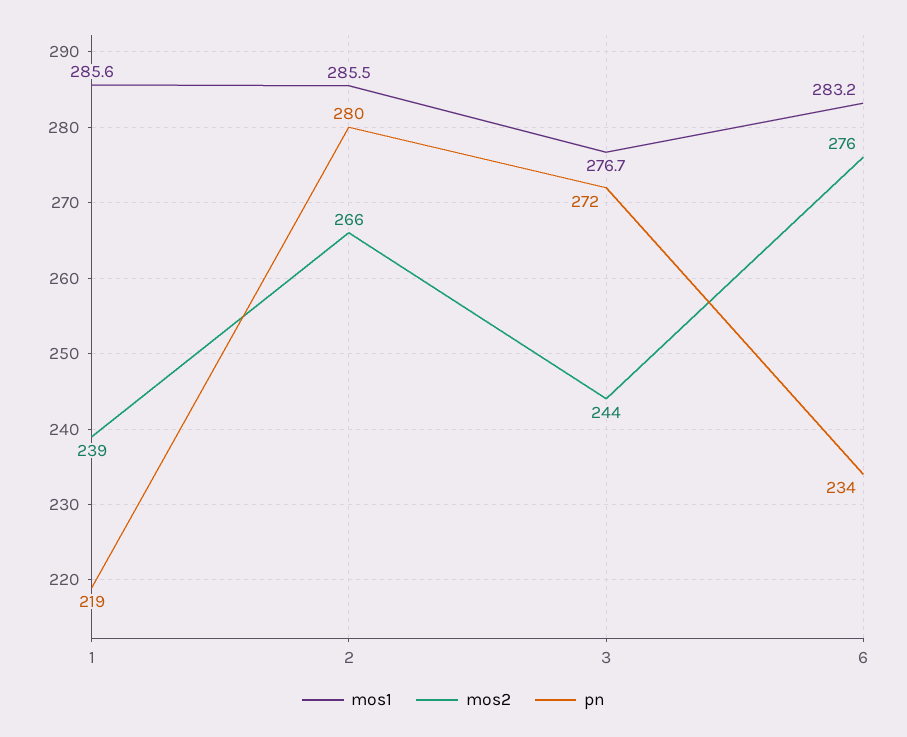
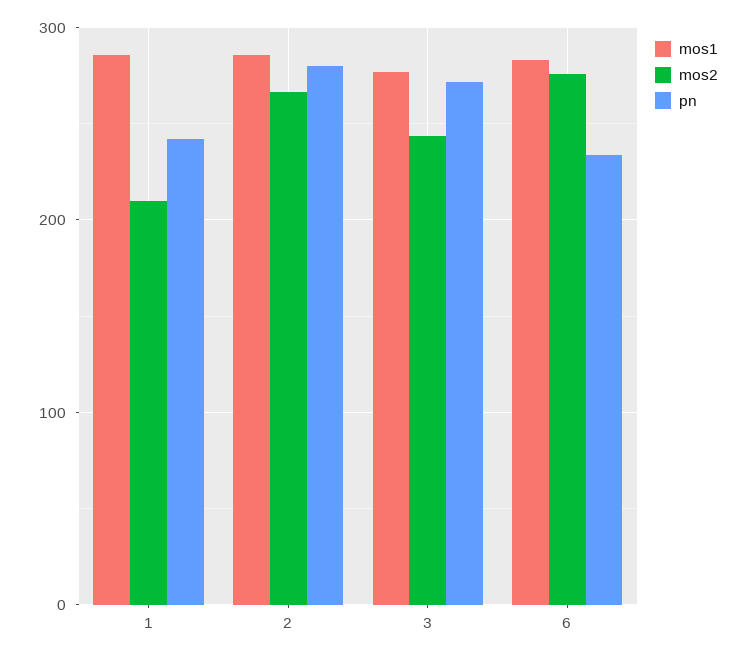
  {
    "mos1": {
      "1": 285.6,
      "2": 285.5,
      "3": 276.7,
      "6": 283.2
    },
    "mos2": {
-     "1": 239,
+     "1": 210,
      "2": 266,
      "3": 244,
      "6": 276
    },
    "pn": {
-     "1": 219,
+     "1": 240,
      "2": 280,
      "3": 272,
      "6": 234
    }
  }

